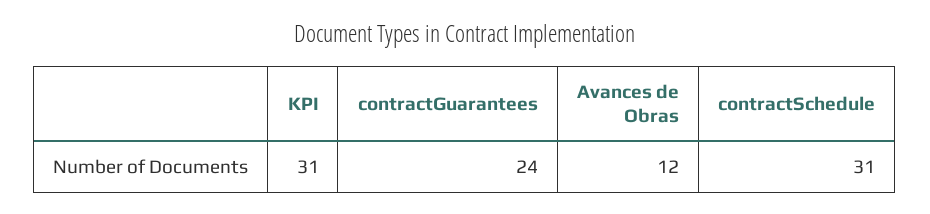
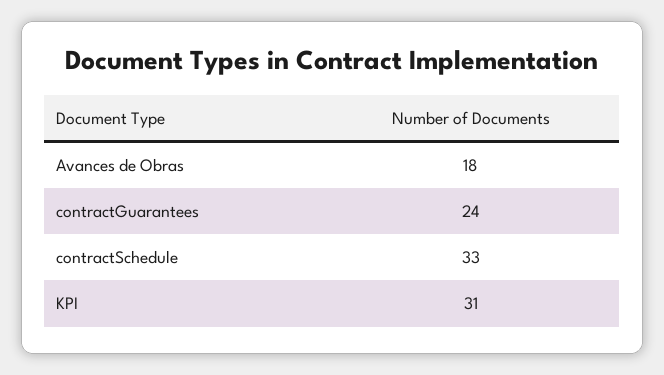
  {
    "KPI": 31,
    "contractGuarantees": 24,
-   "Avances de Obras": 12,
+   "Avances de Obras": 18,
-   "contractSchedule": 31
+   "contractSchedule": 33
  }

